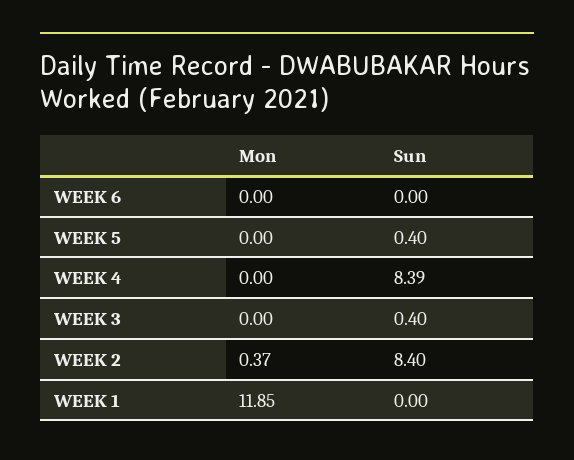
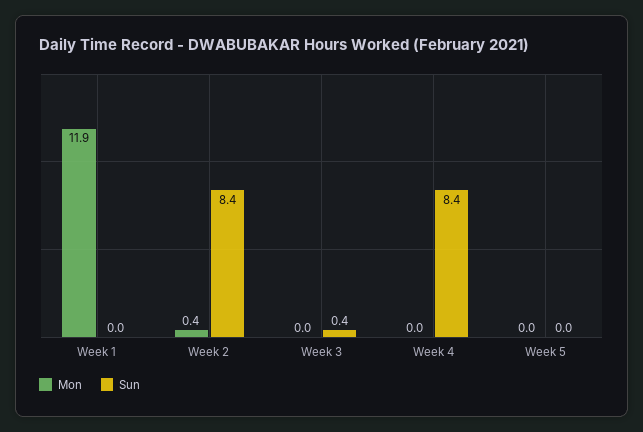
  {
    "Mon": {
-     "WEEK 6": 0,
      "WEEK 5": 0,
      "WEEK 4": 0,
      "WEEK 3": 0,
      "WEEK 2": 0.37,
      "WEEK 1": 11.85
    },
    "Sun": {
-     "WEEK 6": 0,
-     "WEEK 5": 0.4,
+     "WEEK 5": 0,
      "WEEK 4": 8.39,
      "WEEK 3": 0.4,
      "WEEK 2": 8.4,
      "WEEK 1": 0
    }
  }

